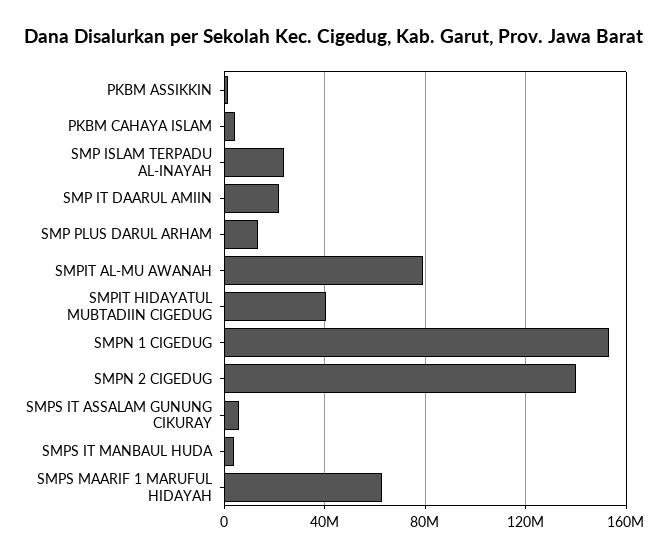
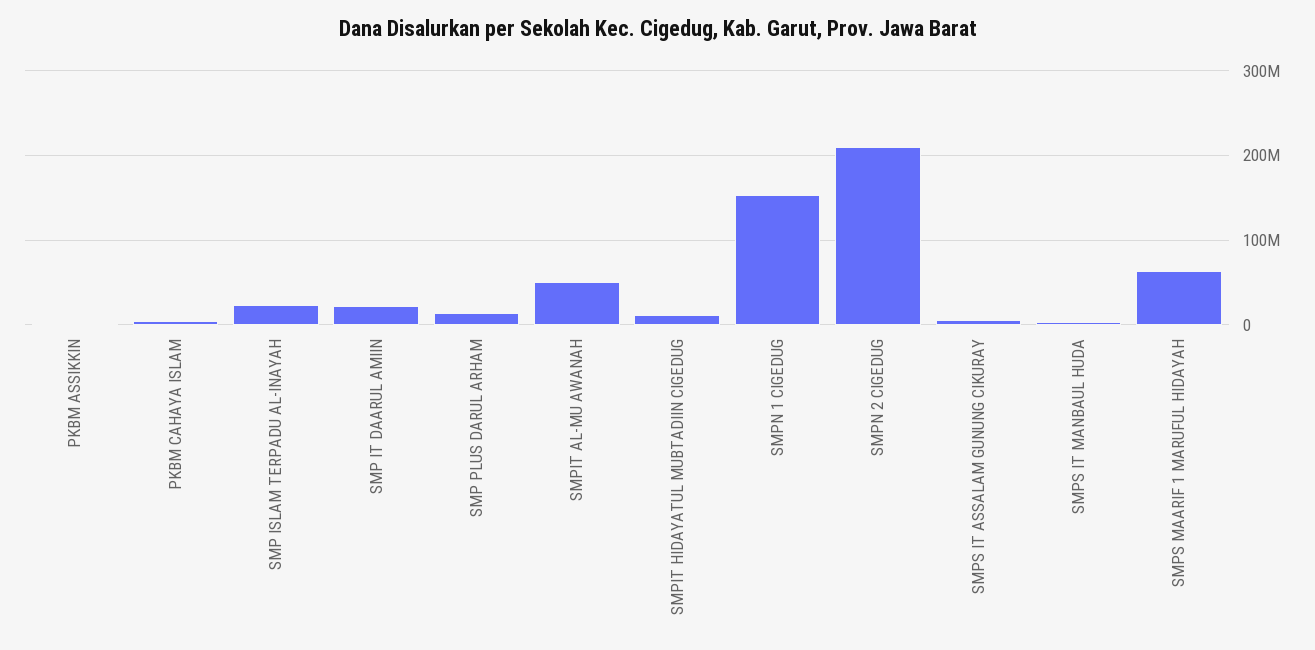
  {
    "PKBM ASSIKKIN": 0,
    "PKBM CAHAYA ISLAM": 5000000,
    "SMP ISLAM TERPADU AL-INAYAH": 25000000,
    "SMP IT DAARUL AMIIN": 20000000,
    "SMP PLUS DARUL ARHAM": 15000000,
-   "SMPIT AL-MU AWANAH": 80000000,
+   "SMPIT AL-MU AWANAH": 50000000,
-   "SMPIT HIDAYATUL MUBTADIIN CIGEDUG": 40000000,
+   "SMPIT HIDAYATUL MUBTADIIN CIGEDUG": 10000000,
    "SMPN 1 CIGEDUG": 155000000,
-   "SMPN 2 CIGEDUG": 140000000,
+   "SMPN 2 CIGEDUG": 210000000,
    "SMPS IT ASSALAM GUNUNG CIKURAY": 5000000,
    "SMPS IT MANBAUL HUDA": 5000000,
    "SMPS MAARIF 1 MARUFUL HIDAYAH": 65000000
  }

